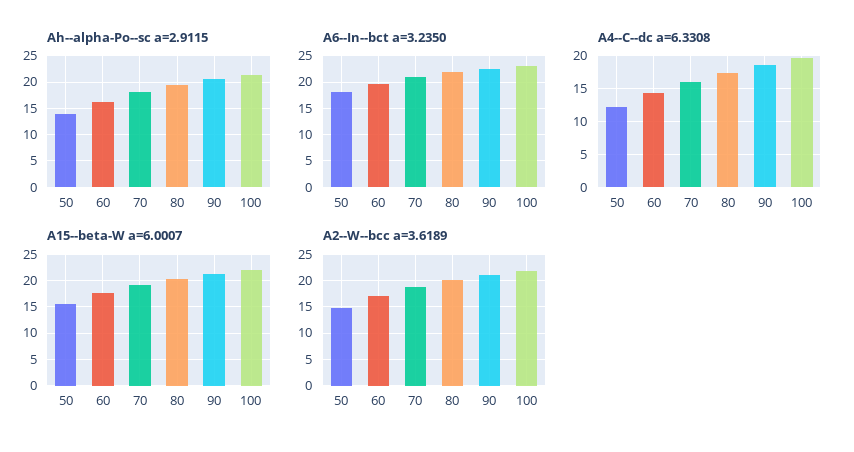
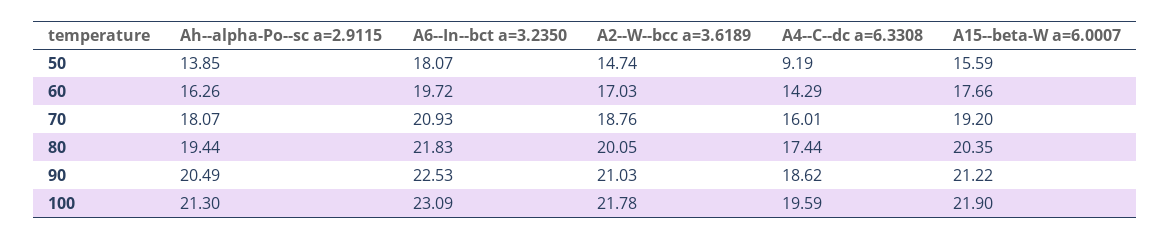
  {
    "Ah--alpha-Po--sc a=2.9115": {
      "50": 13.85,
      "60": 16.26,
      "70": 18.07,
      "80": 19.44,
      "90": 20.49,
      "100": 21.3
    },
    "A6--In--bct a=3.2350": {
      "50": 18.07,
      "60": 19.72,
      "70": 20.93,
      "80": 21.83,
      "90": 22.53,
      "100": 23.09
    },
    "A4--C--dc a=6.3308": {
-     "50": 12,
+     "50": 9.19,
      "60": 14.29,
      "70": 16.01,
      "80": 17.44,
      "90": 18.62,
      "100": 19.59
    },
    "A15--beta-W a=6.0007": {
      "50": 15.59,
      "60": 17.66,
      "70": 19.2,
      "80": 20.35,
      "90": 21.22,
      "100": 21.9
    },
    "A2--W--bcc a=3.6189": {
      "50": 14.74,
      "60": 17.03,
      "70": 18.76,
      "80": 20.05,
      "90": 21.03,
      "100": 21.78
    }
  }

